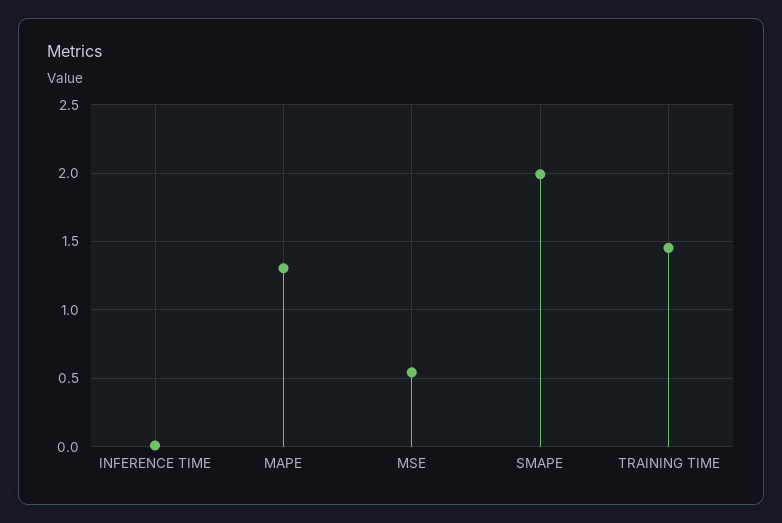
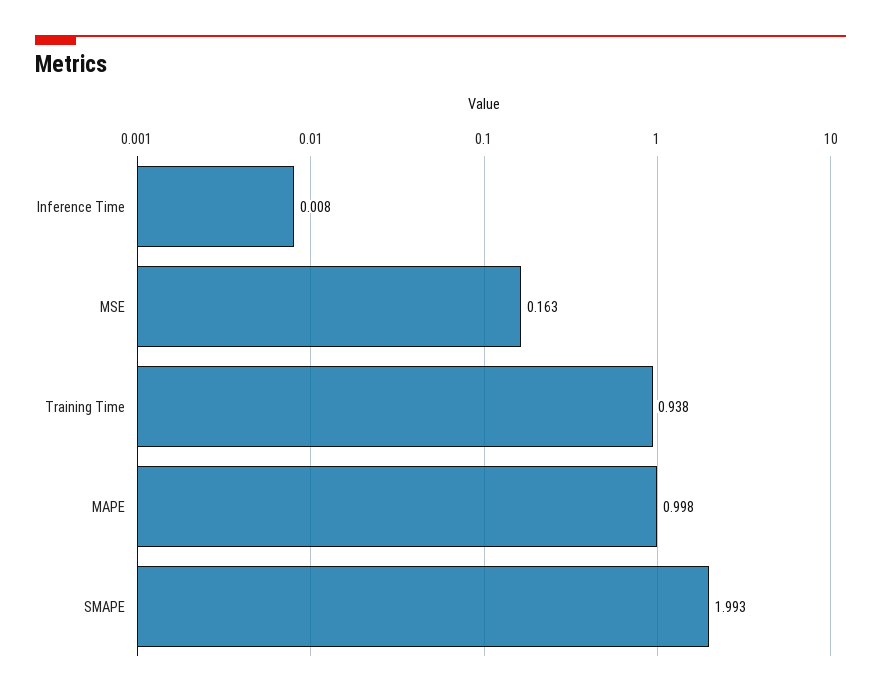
  {
    "INFERENCE TIME": 0.008,
-   "MAPE": 1.3,
+   "MAPE": 0.998,
-   "MSE": 0.55,
+   "MSE": 0.163,
    "SMAPE": 1.993,
-   "TRAINING TIME": 1.45
+   "TRAINING TIME": 0.938
  }

